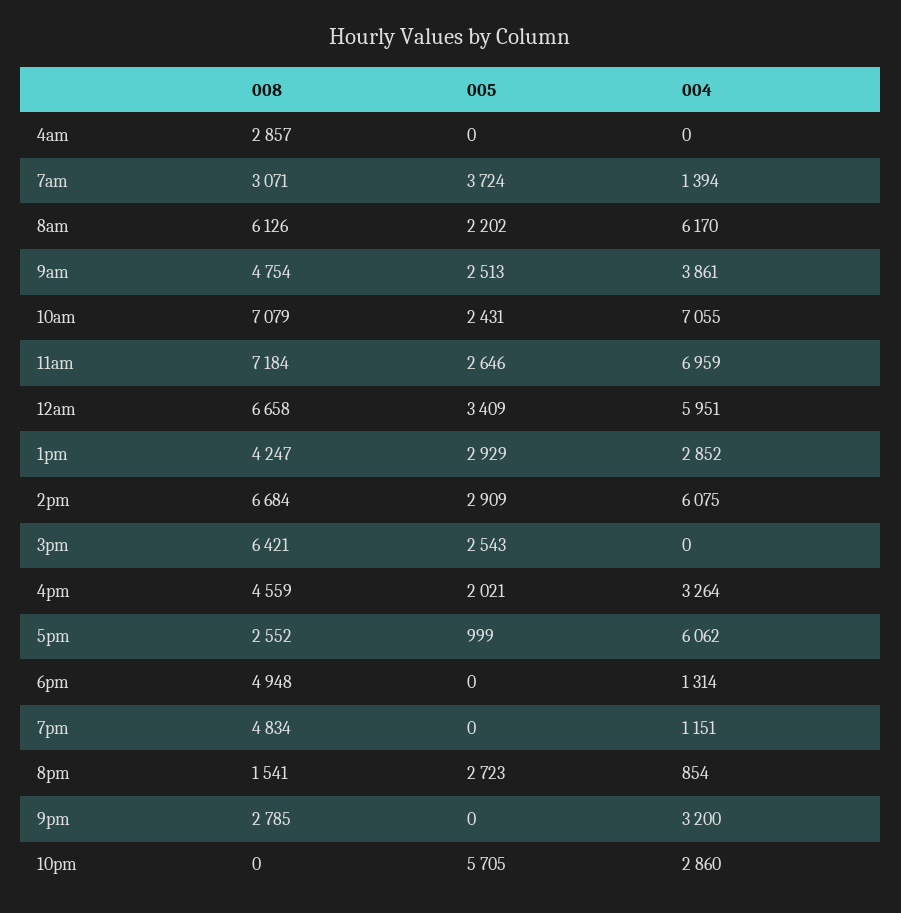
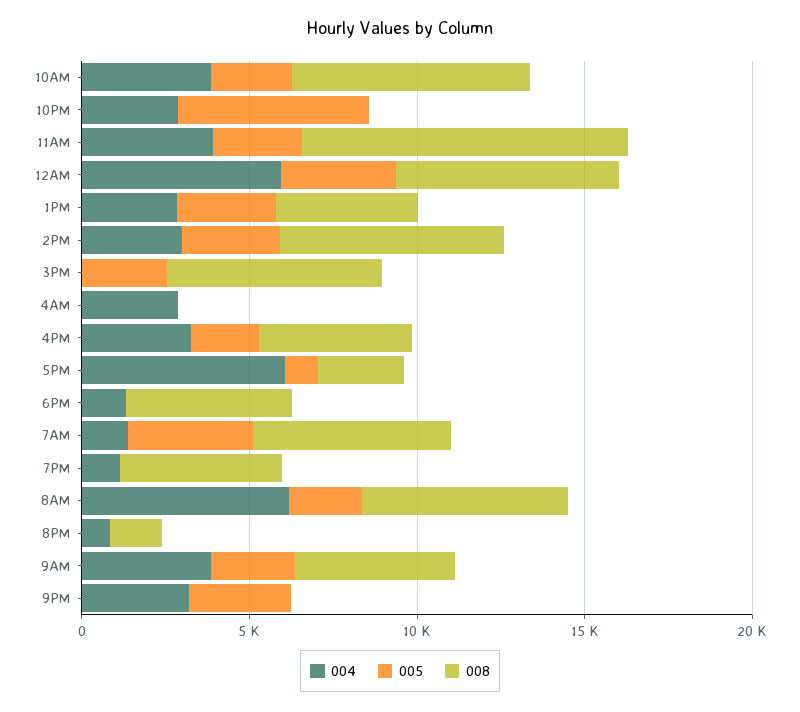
  {
    "008": {
-     "4am": 2857,
+     "4am": 0,
-     "7am": 3071,
+     "7am": 6000,
      "8am": 6126,
      "9am": 4754,
      "10am": 7079,
-     "11am": 7184,
+     "11am": 10000,
      "12am": 6658,
      "1pm": 4247,
      "2pm": 6684,
      "3pm": 6421,
      "4pm": 4559,
      "5pm": 2552,
      "6pm": 4948,
      "7pm": 4834,
      "8pm": 1541,
-     "9pm": 2785,
+     "9pm": 0,
      "10pm": 0
    },
    "005": {
      "4am": 0,
      "7am": 3724,
      "8am": 2202,
      "9am": 2513,
      "10am": 2431,
      "11am": 2646,
      "12am": 3409,
      "1pm": 2929,
      "2pm": 2909,
      "3pm": 2543,
      "4pm": 2021,
      "5pm": 999,
      "6pm": 0,
      "7pm": 0,
-     "8pm": 2723,
+     "8pm": 0,
-     "9pm": 0,
+     "9pm": 3000,
      "10pm": 5705
    },
    "004": {
-     "4am": 0,
+     "4am": 3000,
      "7am": 1394,
      "8am": 6170,
      "9am": 3861,
-     "10am": 7055,
+     "10am": 4000,
-     "11am": 6959,
+     "11am": 4000,
      "12am": 5951,
      "1pm": 2852,
-     "2pm": 6075,
+     "2pm": 3000,
      "3pm": 0,
      "4pm": 3264,
      "5pm": 6062,
      "6pm": 1314,
      "7pm": 1151,
      "8pm": 854,
      "9pm": 3200,
      "10pm": 2860
    }
  }

